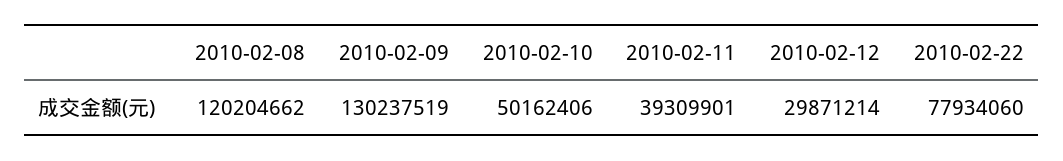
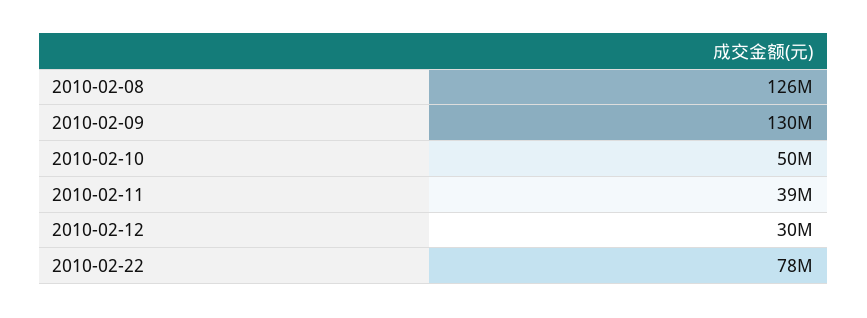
  {
-   "2010-02-08": 120204662,
+   "2010-02-08": 126000000,
    "2010-02-09": 130237519,
    "2010-02-10": 50162406,
    "2010-02-11": 39309901,
    "2010-02-12": 29871214,
    "2010-02-22": 77934060
  }

